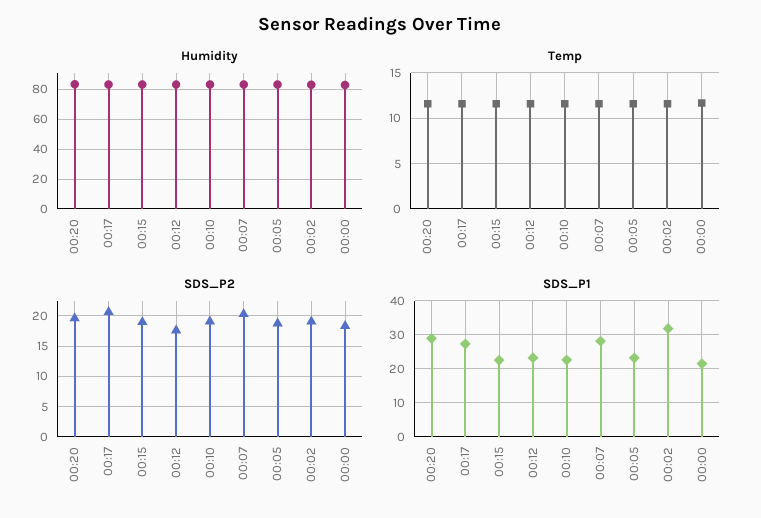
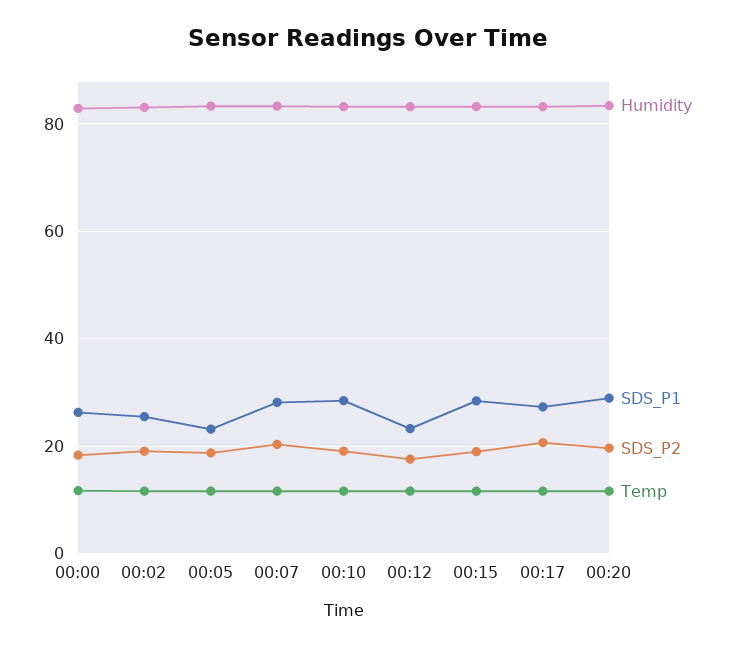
  {
    "Humidity": {
      "00:20": 84,
      "00:17": 84,
      "00:15": 84,
      "00:12": 84,
      "00:10": 84,
      "00:07": 84,
      "00:05": 84,
      "00:02": 84,
      "00:00": 82
    },
    "Temp": {
      "00:20": 12,
      "00:17": 12,
      "00:15": 12,
      "00:12": 12,
      "00:10": 12,
      "00:07": 12,
      "00:05": 12,
      "00:02": 12,
      "00:00": 12
    },
    "SDS_P2": {
      "00:20": 20,
      "00:17": 21,
      "00:15": 19,
      "00:12": 18,
      "00:10": 19,
      "00:07": 20,
      "00:05": 19,
      "00:02": 19,
      "00:00": 18
    },
    "SDS_P1": {
      "00:20": 28,
      "00:17": 28,
-     "00:15": 22,
+     "00:15": 28,
      "00:12": 24,
-     "00:10": 22,
+     "00:10": 28,
      "00:07": 28,
      "00:05": 24,
-     "00:02": 32,
+     "00:02": 26,
-     "00:00": 22
+     "00:00": 26
    }
  }

